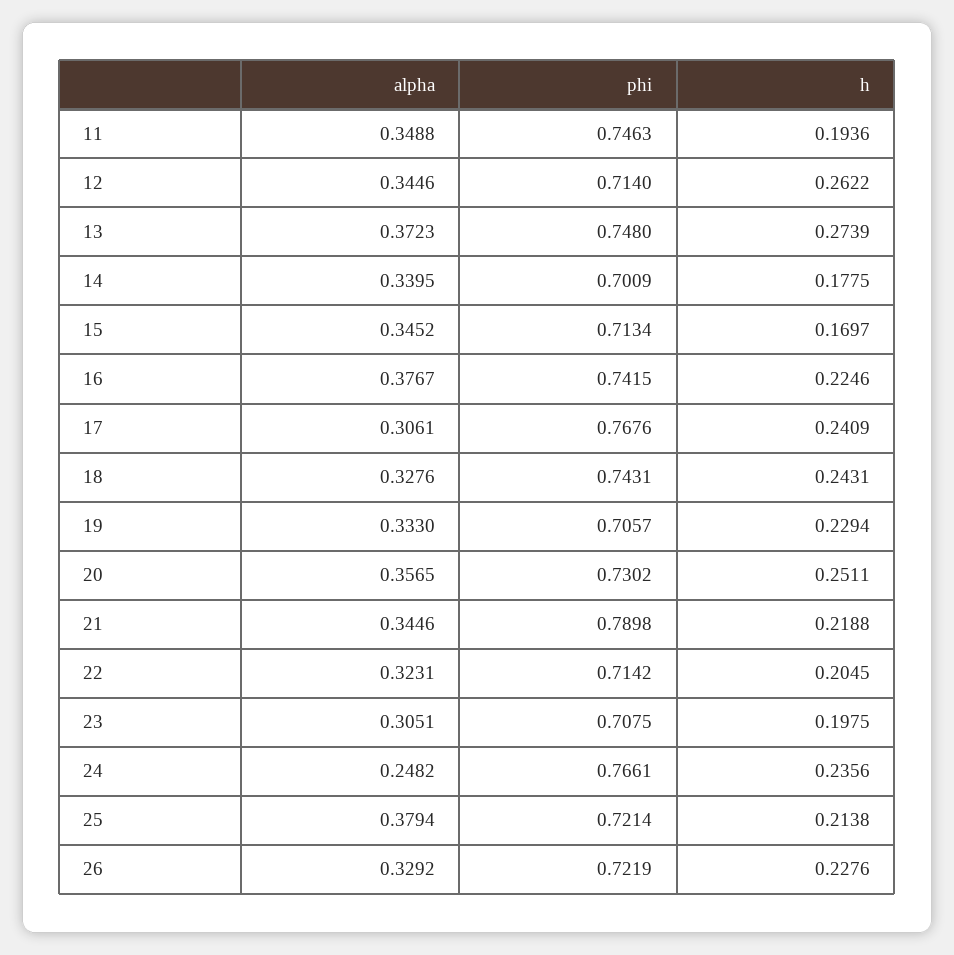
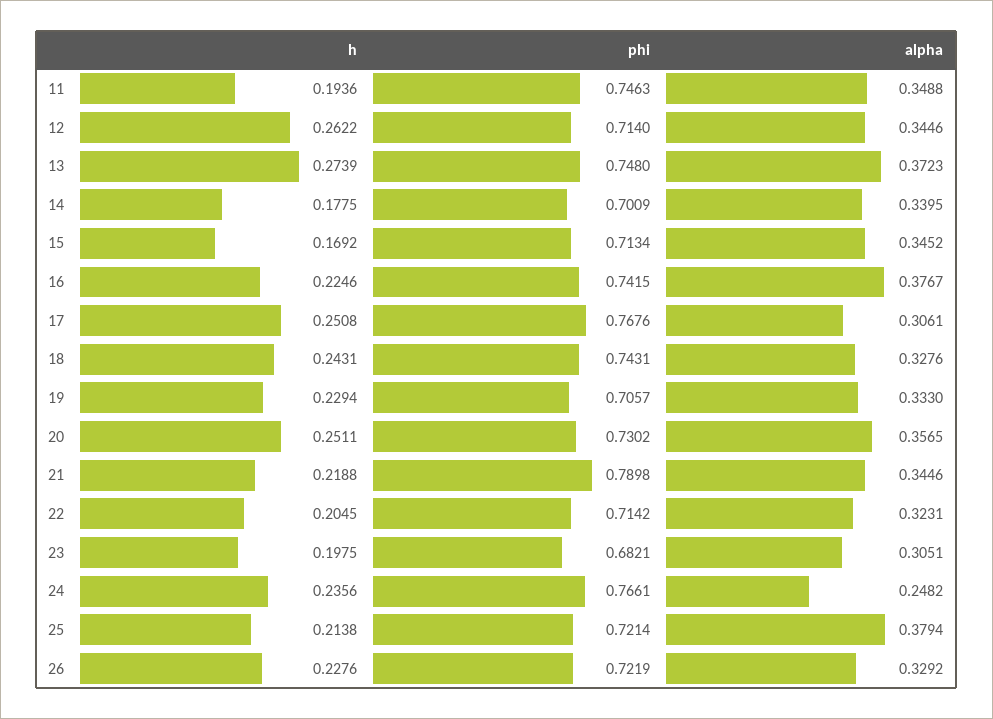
  {
    "alpha": {
      "11": 0.3488,
      "12": 0.3446,
      "13": 0.3723,
      "14": 0.3395,
      "15": 0.3452,
      "16": 0.3767,
      "17": 0.3061,
      "18": 0.3276,
      "19": 0.333,
      "20": 0.3565,
      "21": 0.3446,
      "22": 0.3231,
      "23": 0.3051,
      "24": 0.2482,
      "25": 0.3794,
      "26": 0.3292
    },
    "phi": {
      "11": 0.7463,
      "12": 0.714,
      "13": 0.748,
      "14": 0.7009,
      "15": 0.7134,
      "16": 0.7415,
      "17": 0.7676,
      "18": 0.7431,
      "19": 0.7057,
      "20": 0.7302,
      "21": 0.7898,
      "22": 0.7142,
-     "23": 0.7075,
+     "23": 0.6821,
      "24": 0.7661,
      "25": 0.7214,
      "26": 0.7219
    },
    "h": {
      "11": 0.1936,
      "12": 0.2622,
      "13": 0.2739,
      "14": 0.1775,
-     "15": 0.1697,
+     "15": 0.1692,
      "16": 0.2246,
-     "17": 0.2409,
+     "17": 0.2508,
      "18": 0.2431,
      "19": 0.2294,
      "20": 0.2511,
      "21": 0.2188,
      "22": 0.2045,
      "23": 0.1975,
      "24": 0.2356,
      "25": 0.2138,
      "26": 0.2276
    }
  }

